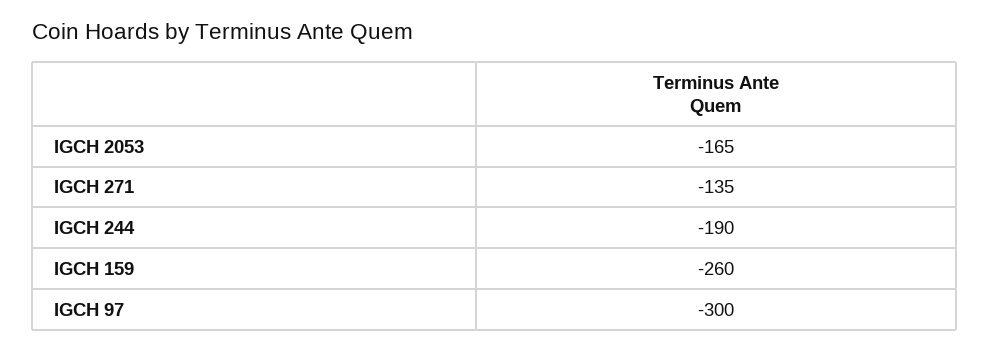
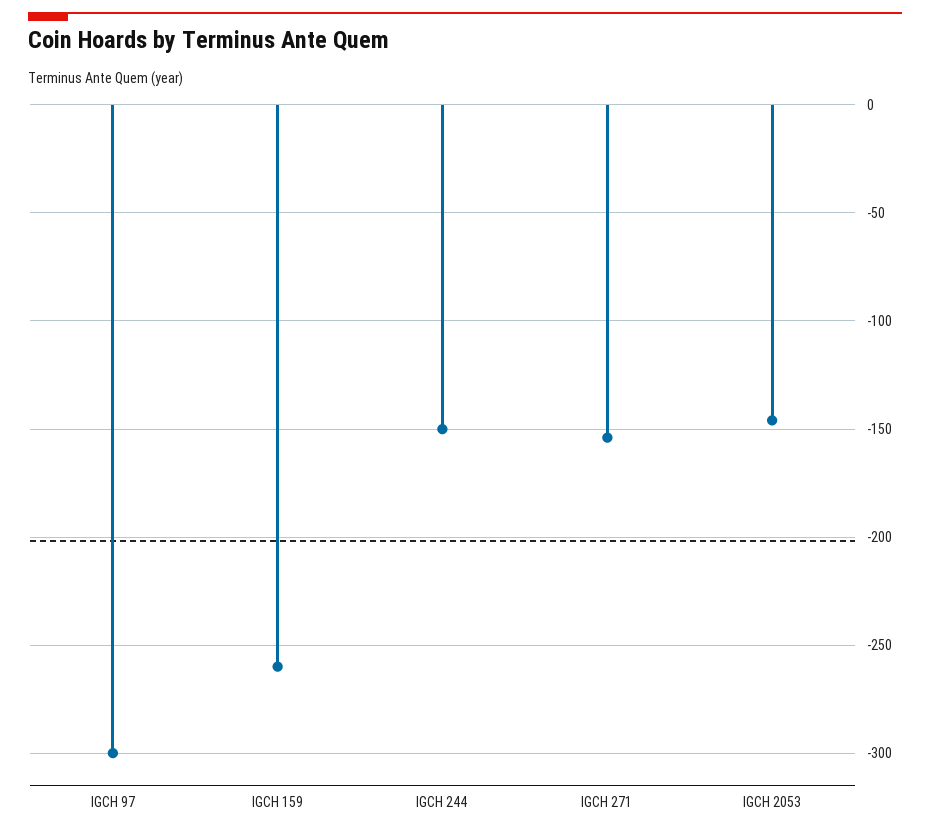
  {
-   "IGCH 2053": -165,
+   "IGCH 2053": -145,
-   "IGCH 271": -135,
+   "IGCH 271": -155,
-   "IGCH 244": -190,
+   "IGCH 244": -150,
    "IGCH 159": -260,
    "IGCH 97": -300
  }

